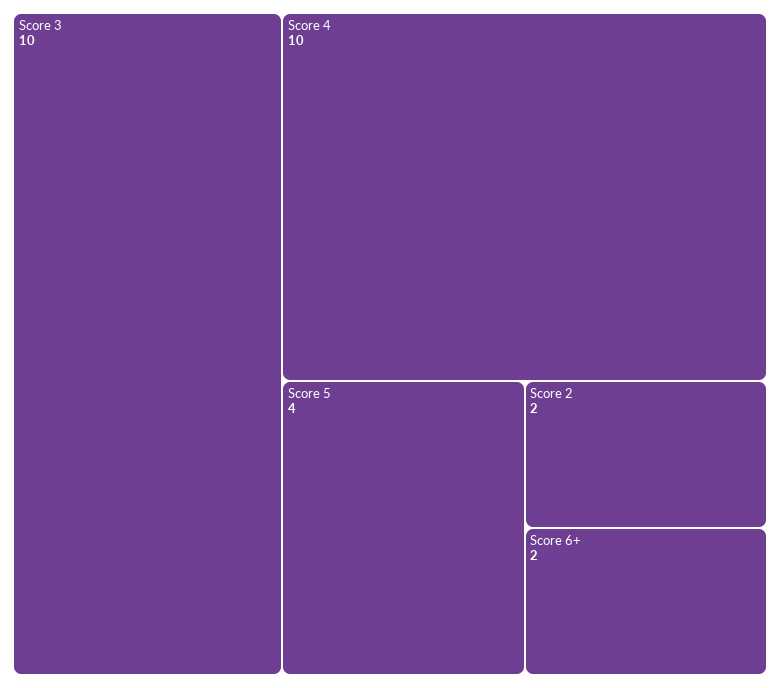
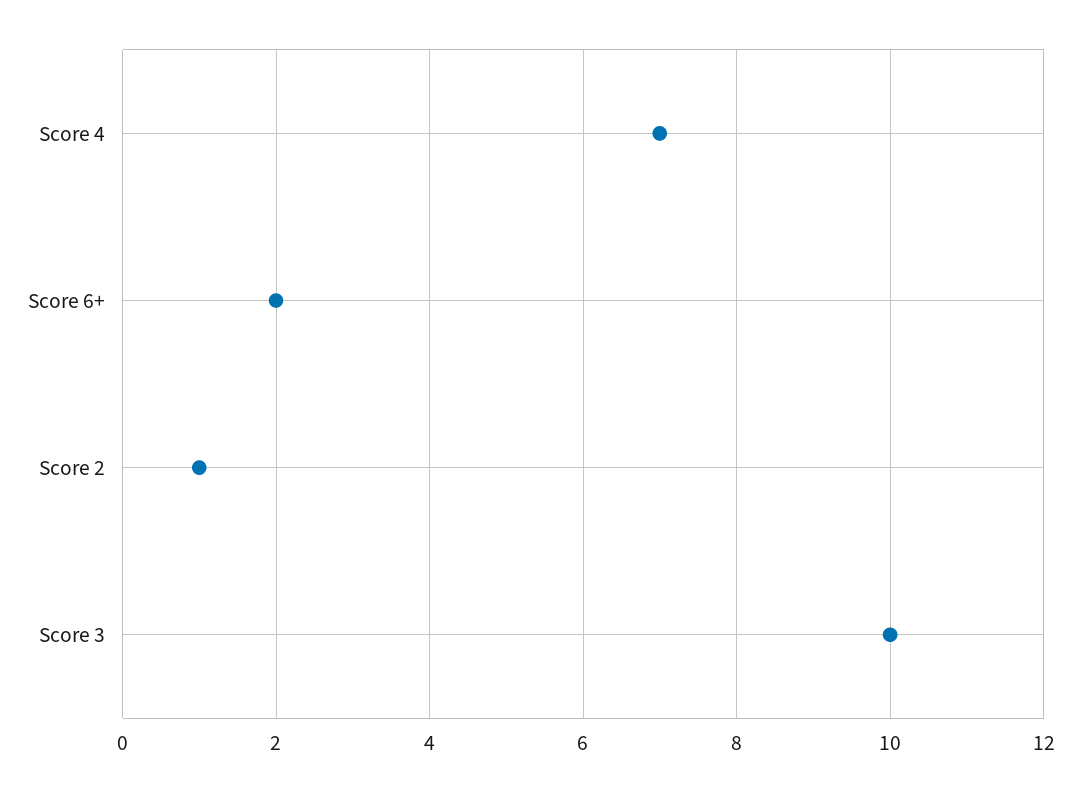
  {
    "Score 3": 10,
-   "Score 4": 10,
+   "Score 4": 7,
-   "Score 5": 4,
-   "Score 2": 2,
+   "Score 2": 1,
    "Score 6+": 2
  }

